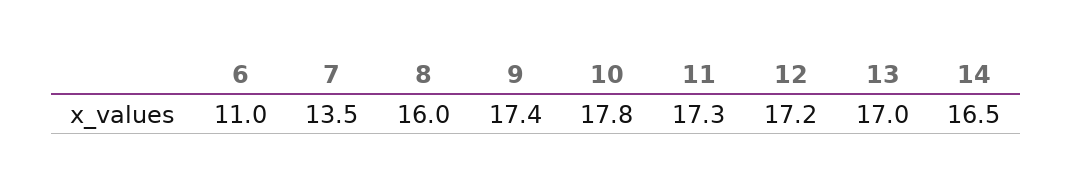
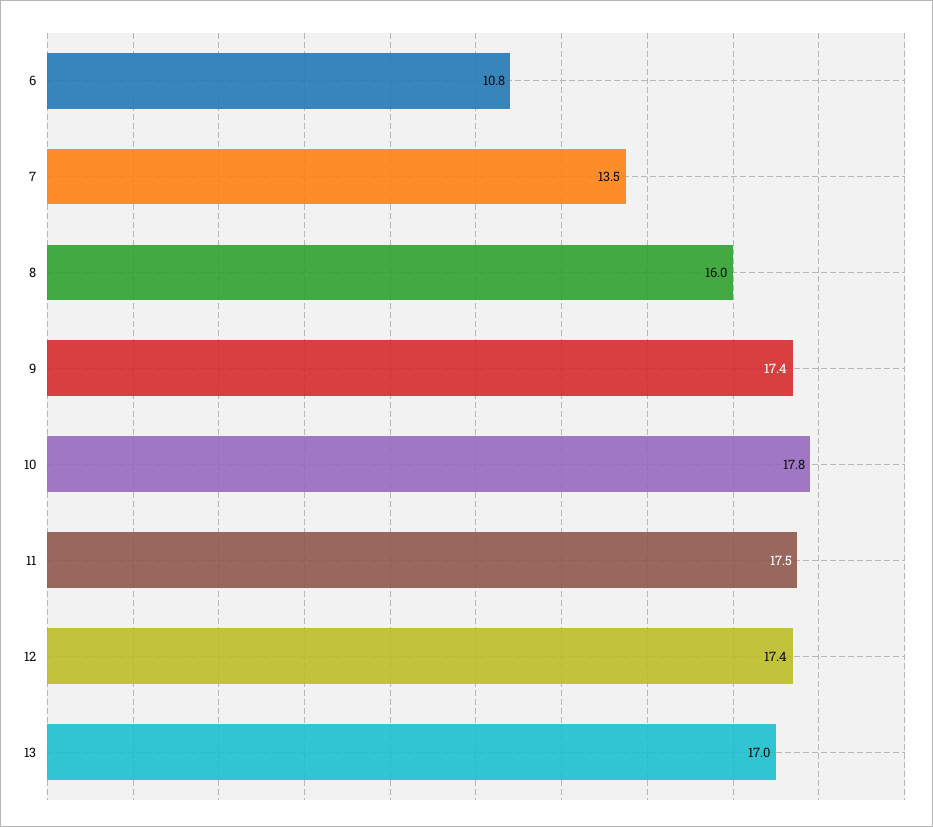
  {
-   "6": 11,
+   "6": 10.8,
    "7": 13.5,
    "8": 16,
    "9": 17.4,
    "10": 17.8,
-   "11": 17.3,
+   "11": 17.5,
-   "12": 17.2,
+   "12": 17.4,
-   "13": 17,
+   "13": 17
-   "14": 16.5
  }

